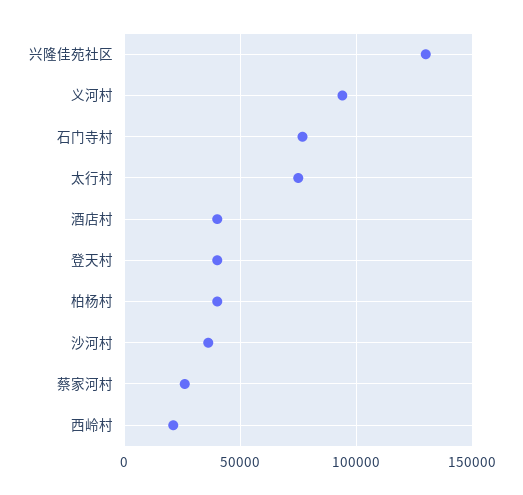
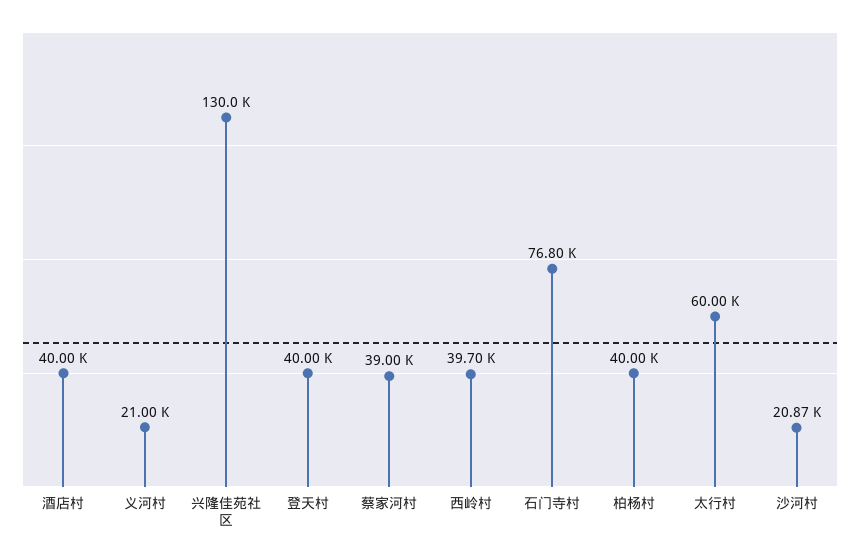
  {
    "兴隆佳苑社区": 130000,
-   "义河村": 95000,
+   "义河村": 21000,
    "石门寺村": 76800,
-   "太行村": 75000,
+   "太行村": 60000,
    "酒店村": 40000,
    "登天村": 40000,
    "柏杨村": 40000,
-   "沙河村": 35000,
+   "沙河村": 20870,
-   "蔡家河村": 25000,
+   "蔡家河村": 39000,
-   "西岭村": 20000
+   "西岭村": 39700
  }

